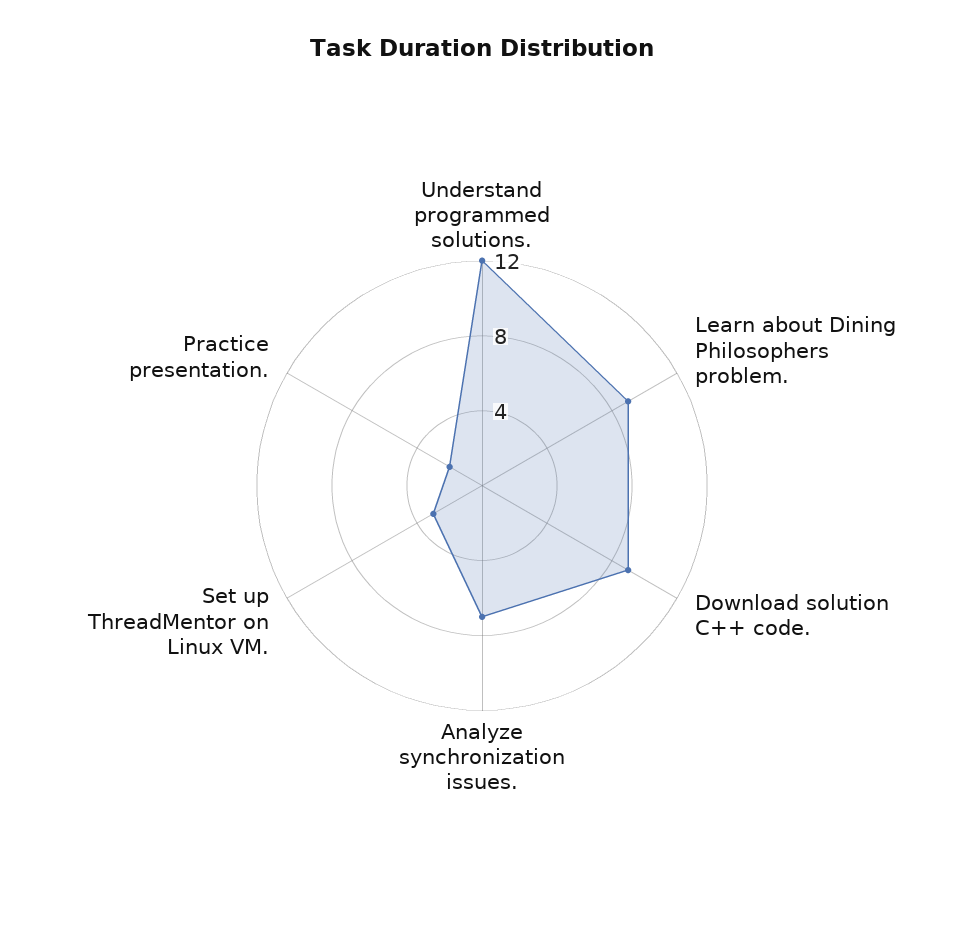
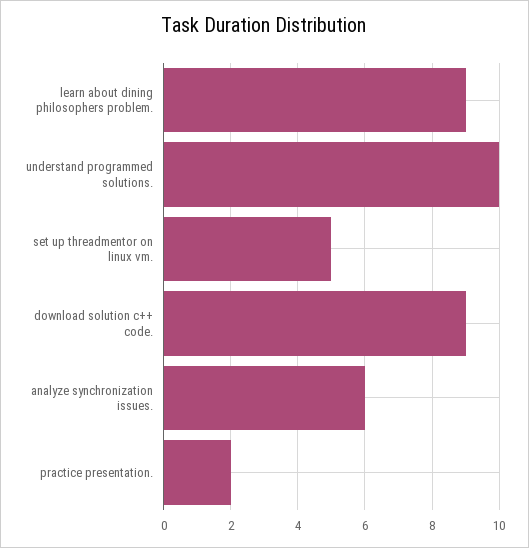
  {
-   "Understand programmed solutions.": 12,
+   "Understand programmed solutions.": 10,
    "Learn about Dining Philosophers problem.": 9,
    "Download solution C++ code.": 9,
-   "Analyze synchronization issues.": 7,
+   "Analyze synchronization issues.": 6,
-   "Set up ThreadMentor on Linux VM.": 3,
+   "Set up ThreadMentor on Linux VM.": 5,
    "Practice presentation.": 2
  }

